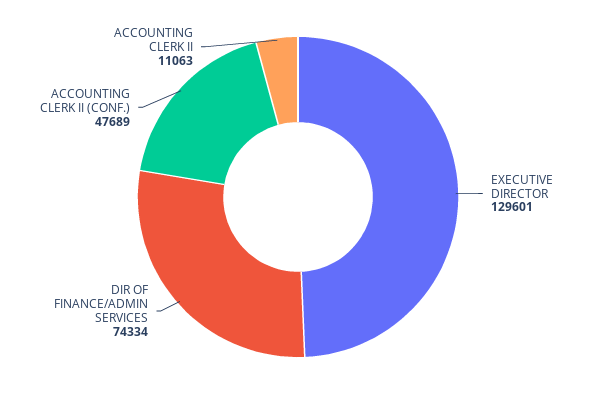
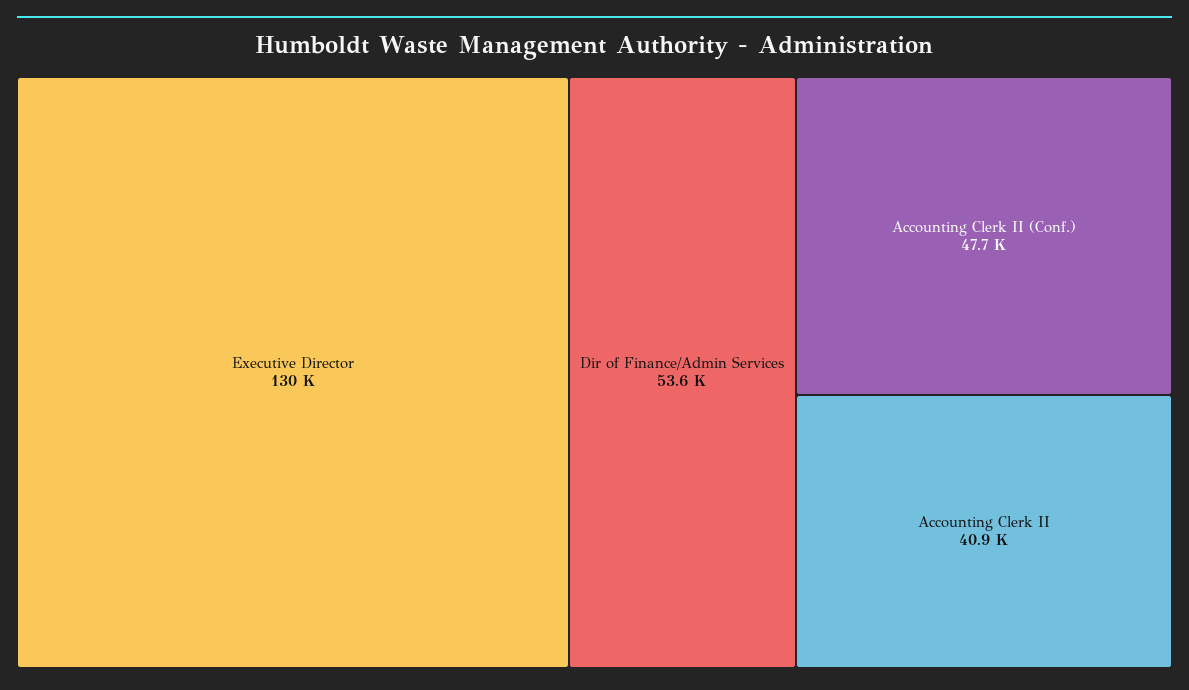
  {
    "EXECUTIVE DIRECTOR": 129601,
-   "DIR OF FINANCE/ADMIN SERVICES": 74334,
+   "DIR OF FINANCE/ADMIN SERVICES": 53600,
    "ACCOUNTING CLERK II (CONF.)": 47689,
-   "ACCOUNTING CLERK II": 11063
+   "ACCOUNTING CLERK II": 40900
  }

